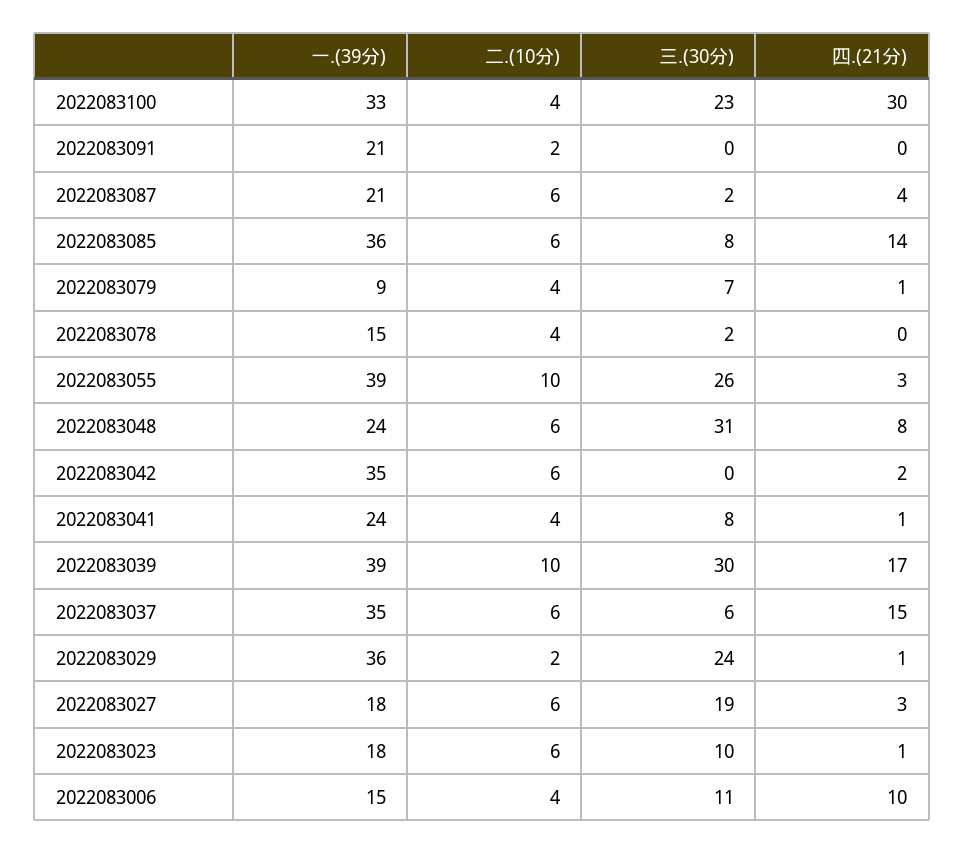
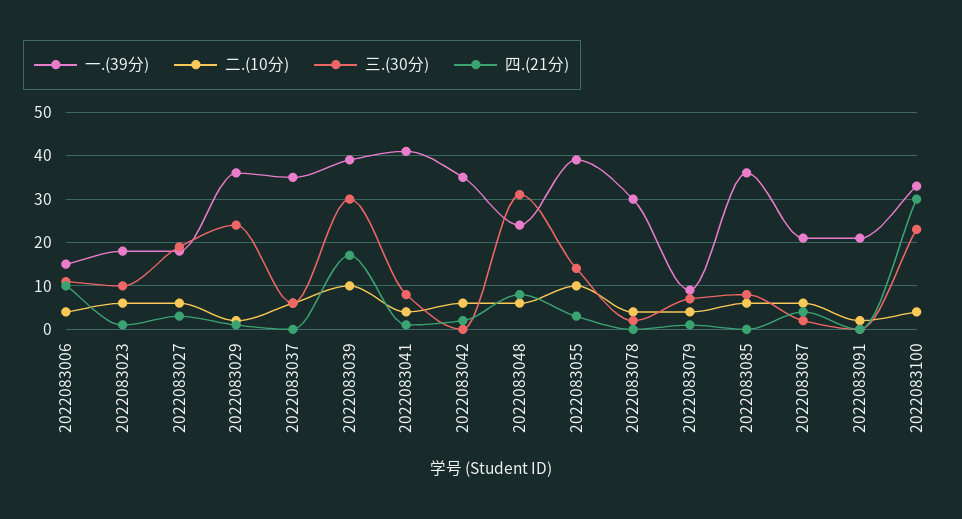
  {
    "一.(39分)": {
      "2022083100": 33,
      "2022083091": 21,
      "2022083087": 21,
      "2022083085": 36,
      "2022083079": 9,
-     "2022083078": 15,
+     "2022083078": 30,
      "2022083055": 39,
      "2022083048": 24,
      "2022083042": 35,
-     "2022083041": 24,
+     "2022083041": 40,
      "2022083039": 39,
      "2022083037": 35,
      "2022083029": 36,
      "2022083027": 18,
      "2022083023": 18,
      "2022083006": 15
    },
    "二.(10分)": {
      "2022083100": 4,
      "2022083091": 2,
      "2022083087": 6,
      "2022083085": 6,
      "2022083079": 4,
      "2022083078": 4,
      "2022083055": 10,
      "2022083048": 6,
      "2022083042": 6,
      "2022083041": 4,
      "2022083039": 10,
      "2022083037": 6,
      "2022083029": 2,
      "2022083027": 6,
      "2022083023": 6,
      "2022083006": 4
    },
    "三.(30分)": {
      "2022083100": 23,
      "2022083091": 0,
      "2022083087": 2,
      "2022083085": 8,
      "2022083079": 7,
      "2022083078": 2,
-     "2022083055": 26,
+     "2022083055": 15,
      "2022083048": 31,
      "2022083042": 0,
      "2022083041": 8,
      "2022083039": 30,
      "2022083037": 6,
      "2022083029": 24,
      "2022083027": 19,
      "2022083023": 10,
      "2022083006": 11
    },
    "四.(21分)": {
      "2022083100": 30,
      "2022083091": 0,
      "2022083087": 4,
-     "2022083085": 14,
+     "2022083085": 0,
      "2022083079": 1,
      "2022083078": 0,
      "2022083055": 3,
      "2022083048": 8,
      "2022083042": 2,
      "2022083041": 1,
      "2022083039": 17,
-     "2022083037": 15,
+     "2022083037": 0,
      "2022083029": 1,
      "2022083027": 3,
      "2022083023": 1,
      "2022083006": 10
    }
  }

